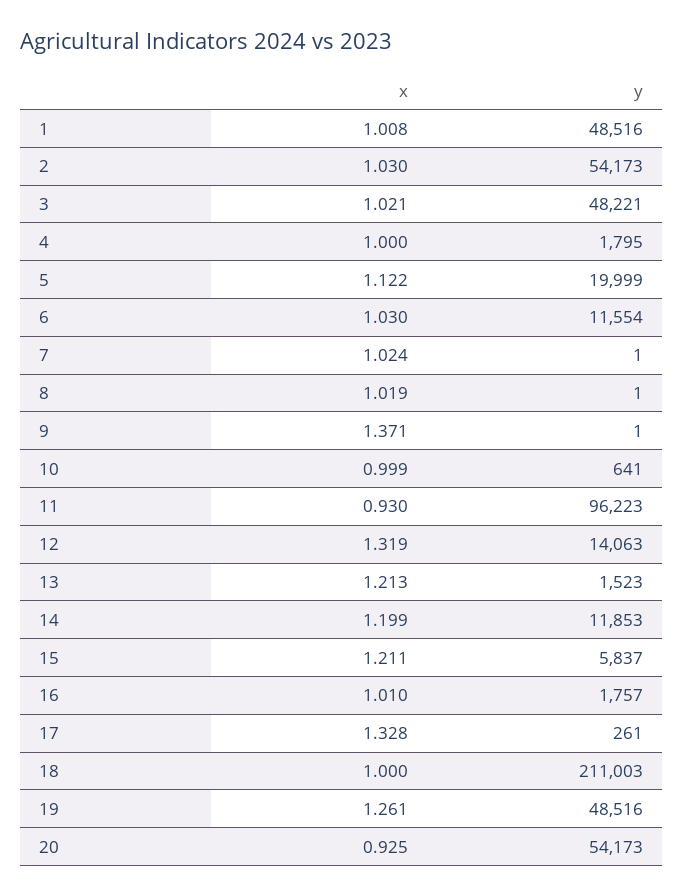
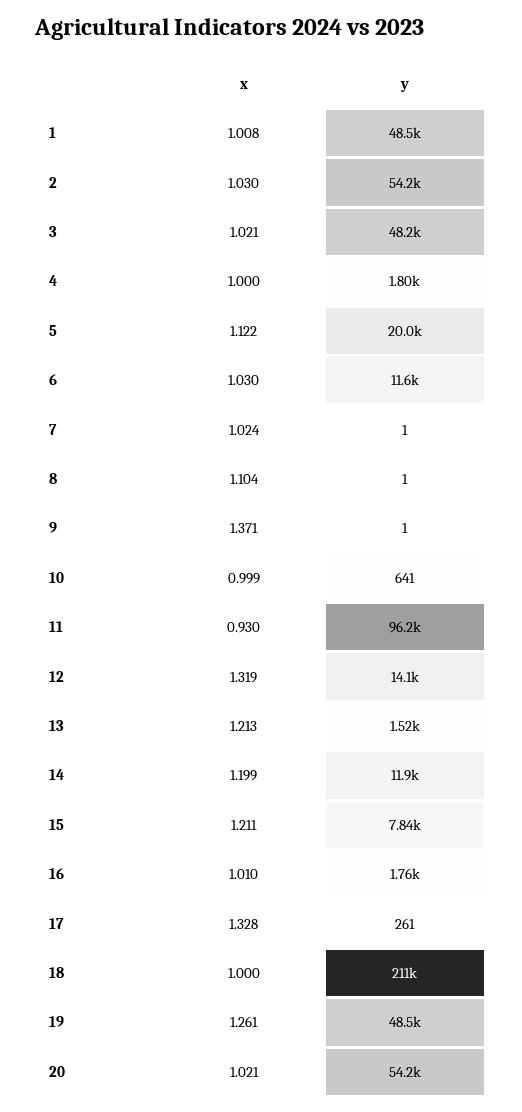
  {
    "x": {
      "1": 1.008,
      "2": 1.03,
      "3": 1.021,
      "4": 1,
      "5": 1.122,
      "6": 1.03,
      "7": 1.024,
-     "8": 1.019,
+     "8": 1.104,
      "9": 1.371,
      "10": 0.999,
      "11": 0.93,
      "12": 1.319,
      "13": 1.213,
      "14": 1.199,
      "15": 1.211,
      "16": 1.01,
      "17": 1.328,
      "18": 1,
      "19": 1.261,
-     "20": 0.925
+     "20": 1.021
    },
    "y": {
      "1": 48516,
      "2": 54173,
      "3": 48221,
      "4": 1795,
      "5": 19999,
      "6": 11554,
      "7": 1,
      "8": 1,
      "9": 1,
      "10": 641,
      "11": 96223,
      "12": 14063,
      "13": 1523,
      "14": 11853,
-     "15": 5837,
+     "15": 7840,
      "16": 1757,
      "17": 261,
      "18": 211003,
      "19": 48516,
      "20": 54173
    }
  }

